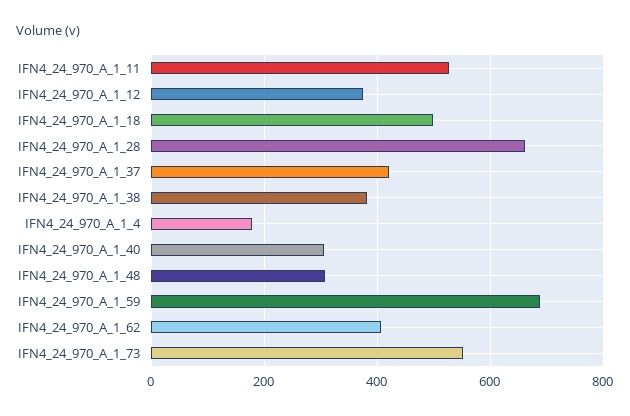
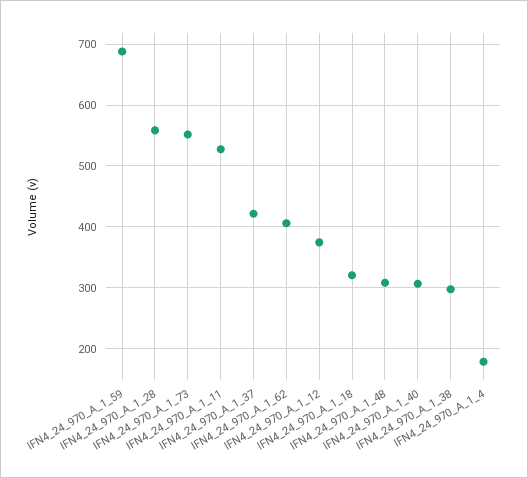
  {
    "IFN4_24_970_A_1_11": 530,
    "IFN4_24_970_A_1_12": 370,
-   "IFN4_24_970_A_1_18": 500,
+   "IFN4_24_970_A_1_18": 320,
-   "IFN4_24_970_A_1_28": 660,
+   "IFN4_24_970_A_1_28": 560,
    "IFN4_24_970_A_1_37": 420,
-   "IFN4_24_970_A_1_38": 380,
+   "IFN4_24_970_A_1_38": 300,
    "IFN4_24_970_A_1_4": 180,
    "IFN4_24_970_A_1_40": 310,
    "IFN4_24_970_A_1_48": 310,
    "IFN4_24_970_A_1_59": 690,
    "IFN4_24_970_A_1_62": 410,
    "IFN4_24_970_A_1_73": 550
  }

